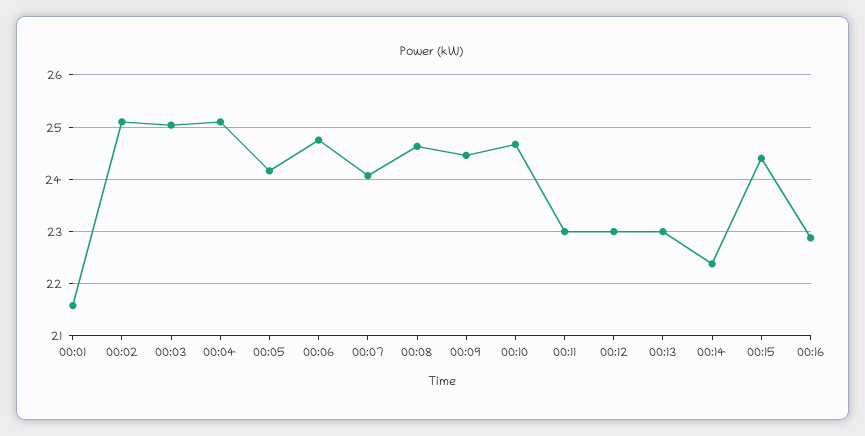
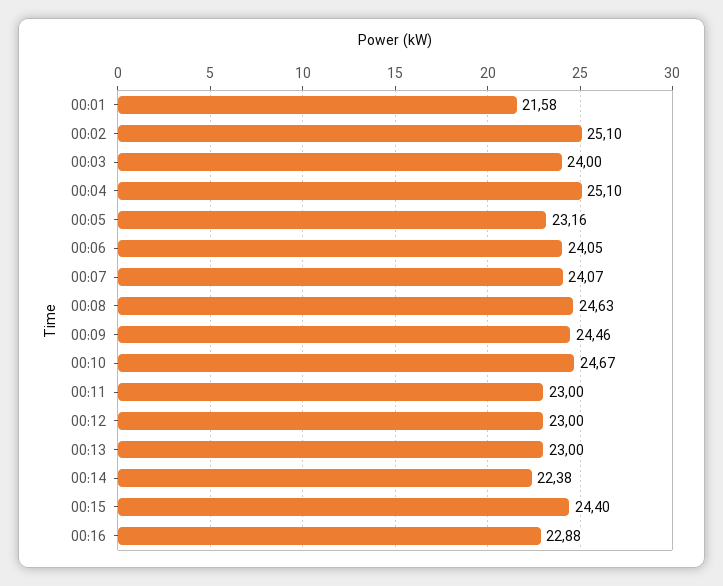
  {
    "00:01": 21.58,
    "00:02": 25.1,
-   "00:03": 25,
+   "00:03": 24,
    "00:04": 25.1,
-   "00:05": 24.2,
+   "00:05": 23.16,
-   "00:06": 24.8,
+   "00:06": 24.05,
    "00:07": 24.07,
    "00:08": 24.63,
    "00:09": 24.46,
    "00:10": 24.67,
    "00:11": 23,
    "00:12": 23,
    "00:13": 23,
    "00:14": 22.38,
    "00:15": 24.4,
    "00:16": 22.88
  }

